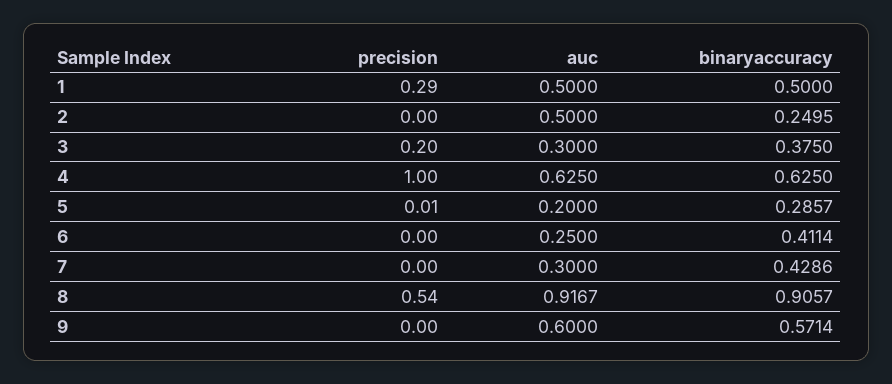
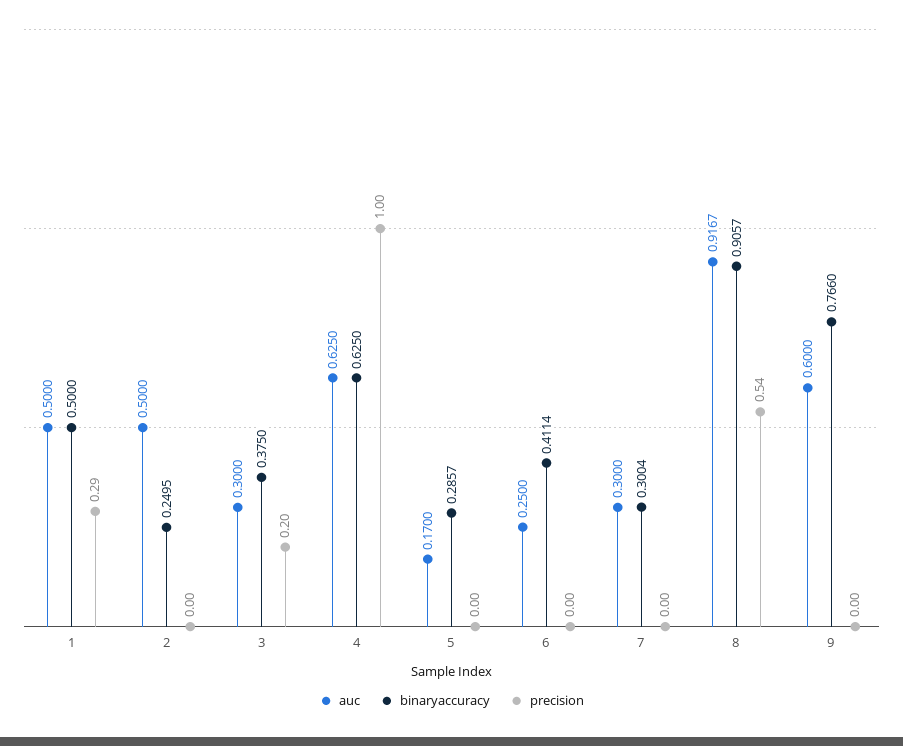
  {
    "precision": {
      "1": 0.29,
      "2": 0,
      "3": 0.2,
      "4": 1,
-     "5": 0.01,
+     "5": 0,
      "6": 0,
      "7": 0,
      "8": 0.54,
      "9": 0
    },
    "auc": {
      "1": 0.5,
      "2": 0.5,
      "3": 0.3,
      "4": 0.625,
-     "5": 0.2,
+     "5": 0.17,
      "6": 0.25,
      "7": 0.3,
      "8": 0.9167,
      "9": 0.6
    },
    "binaryaccuracy": {
      "1": 0.5,
      "2": 0.2495,
      "3": 0.375,
      "4": 0.625,
      "5": 0.2857,
      "6": 0.4114,
-     "7": 0.4286,
+     "7": 0.3004,
      "8": 0.9057,
-     "9": 0.5714
+     "9": 0.766
    }
  }

